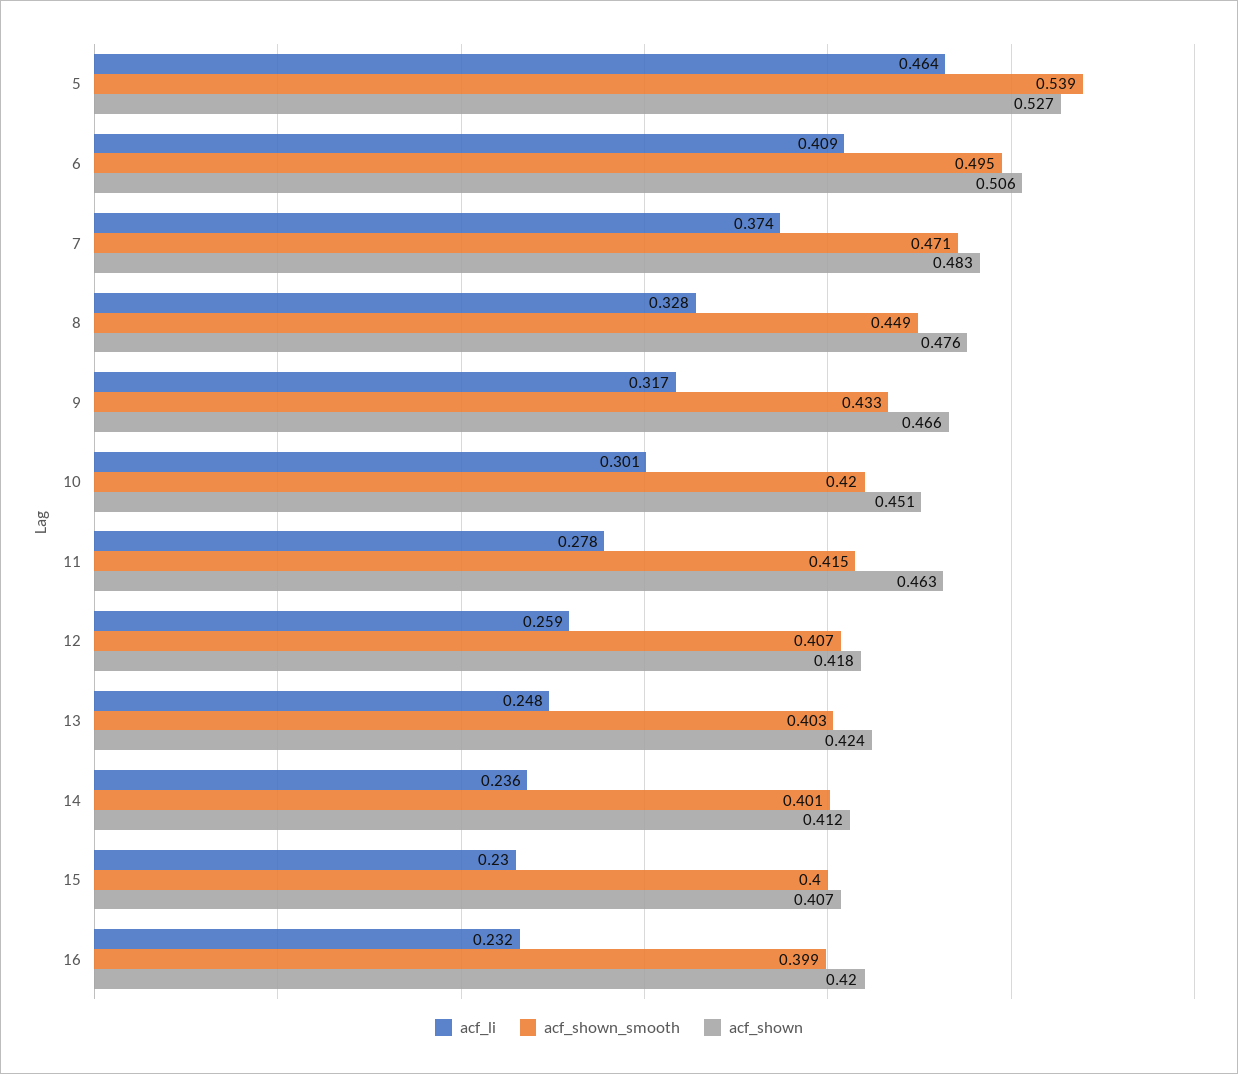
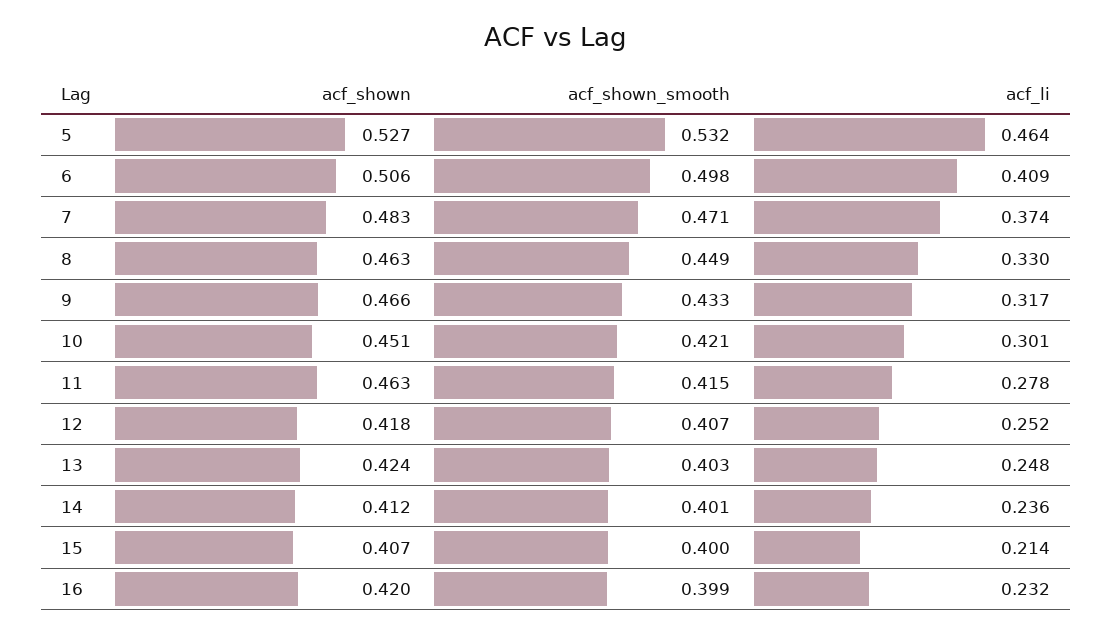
  {
    "acf_li": {
      "5": 0.464,
      "6": 0.409,
      "7": 0.374,
-     "8": 0.328,
+     "8": 0.33,
      "9": 0.317,
      "10": 0.301,
      "11": 0.278,
-     "12": 0.259,
+     "12": 0.252,
      "13": 0.248,
      "14": 0.236,
-     "15": 0.23,
+     "15": 0.214,
      "16": 0.232
    },
    "acf_shown_smooth": {
-     "5": 0.539,
+     "5": 0.532,
-     "6": 0.495,
+     "6": 0.498,
      "7": 0.471,
      "8": 0.449,
      "9": 0.433,
-     "10": 0.42,
+     "10": 0.421,
      "11": 0.415,
      "12": 0.407,
      "13": 0.403,
      "14": 0.401,
      "15": 0.4,
      "16": 0.399
    },
    "acf_shown": {
      "5": 0.527,
      "6": 0.506,
      "7": 0.483,
-     "8": 0.476,
+     "8": 0.463,
      "9": 0.466,
      "10": 0.451,
      "11": 0.463,
      "12": 0.418,
      "13": 0.424,
      "14": 0.412,
      "15": 0.407,
      "16": 0.42
    }
  }

